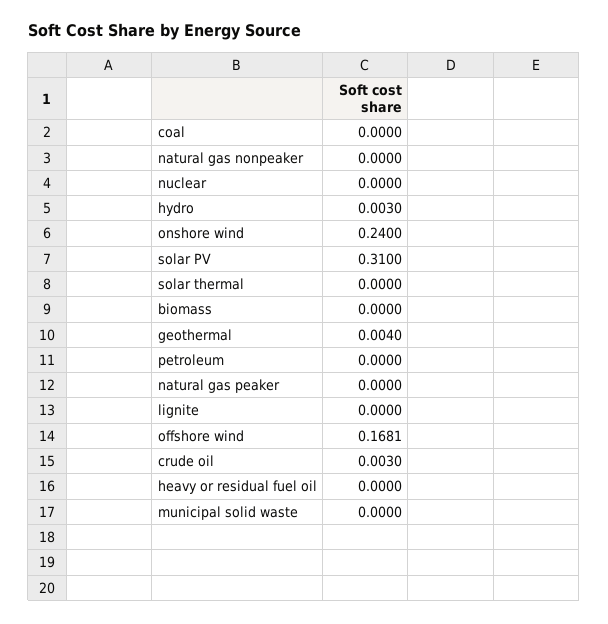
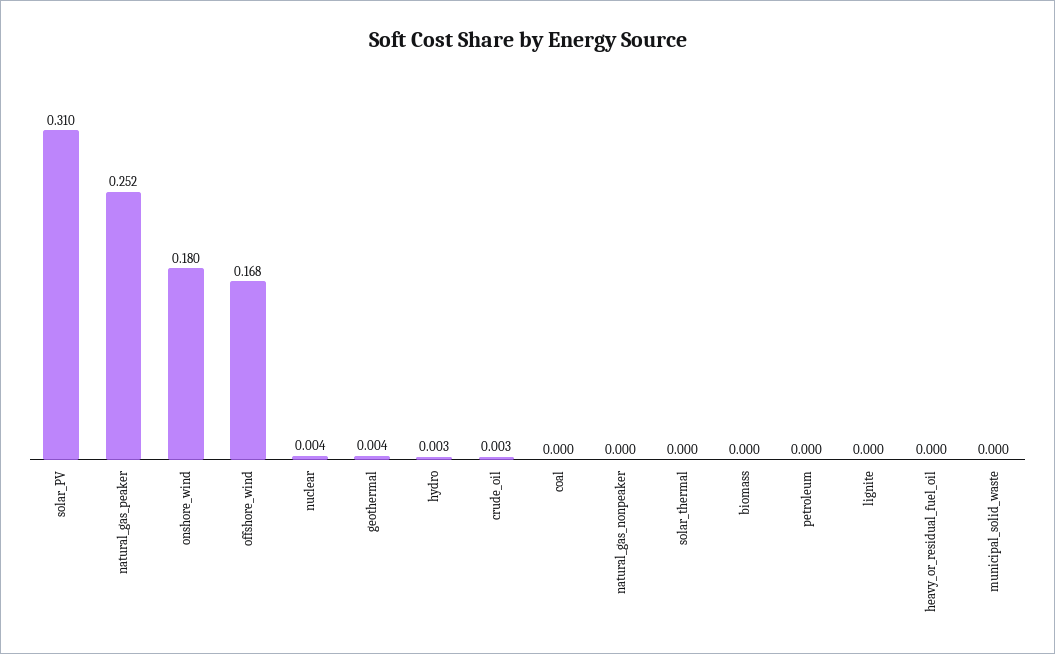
  {
    "coal": 0,
    "natural gas nonpeaker": 0,
-   "nuclear": 0,
+   "nuclear": 0.004,
    "hydro": 0.003,
-   "onshore wind": 0.24,
+   "onshore wind": 0.18,
    "solar PV": 0.31,
    "solar thermal": 0,
    "biomass": 0,
    "geothermal": 0.004,
    "petroleum": 0,
-   "natural gas peaker": 0,
+   "natural gas peaker": 0.252,
    "lignite": 0,
    "offshore wind": 0.1681,
    "crude oil": 0.003,
    "heavy or residual fuel oil": 0,
    "municipal solid waste": 0
  }

